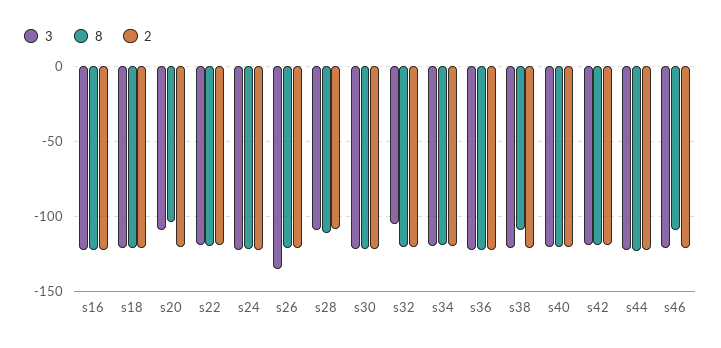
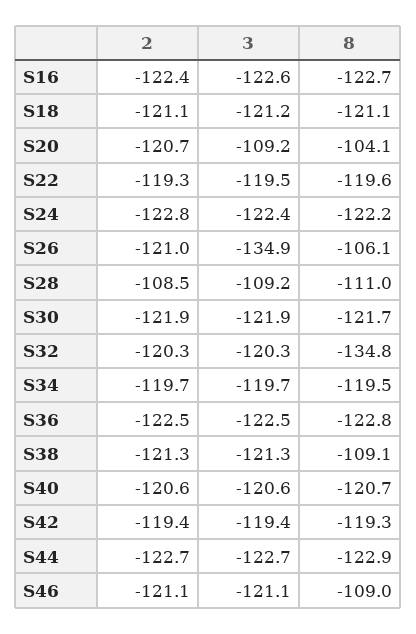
  {
    "3": {
      "s16": -122.6,
      "s18": -121.2,
      "s20": -109.2,
      "s22": -119.5,
      "s24": -122.4,
      "s26": -134.9,
      "s28": -109.2,
      "s30": -121.9,
-     "s32": -105,
+     "s32": -120.3,
      "s34": -119.7,
      "s36": -122.5,
      "s38": -121.3,
      "s40": -120.6,
      "s42": -119.4,
      "s44": -122.7,
      "s46": -121.1
    },
    "8": {
      "s16": -122.7,
      "s18": -121.1,
      "s20": -104.1,
      "s22": -119.6,
      "s24": -122.2,
-     "s26": -120,
+     "s26": -106.1,
      "s28": -111,
      "s30": -121.7,
-     "s32": -120,
+     "s32": -134.8,
      "s34": -119.5,
      "s36": -122.8,
      "s38": -109.1,
      "s40": -120.7,
      "s42": -119.3,
      "s44": -122.9,
      "s46": -109
    },
    "2": {
      "s16": -122.4,
      "s18": -121.1,
      "s20": -120.7,
      "s22": -119.3,
      "s24": -122.8,
      "s26": -121,
      "s28": -108.5,
      "s30": -121.9,
      "s32": -120.3,
      "s34": -119.7,
      "s36": -122.5,
      "s38": -121.3,
      "s40": -120.6,
      "s42": -119.4,
      "s44": -122.7,
      "s46": -121.1
    }
  }

